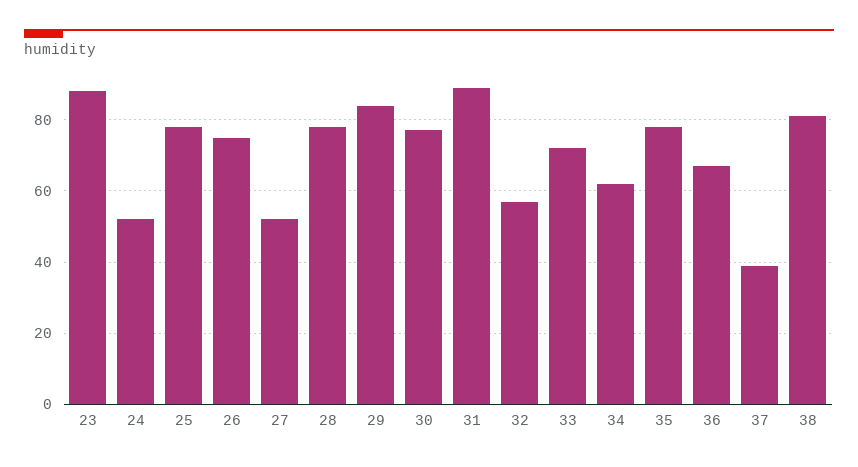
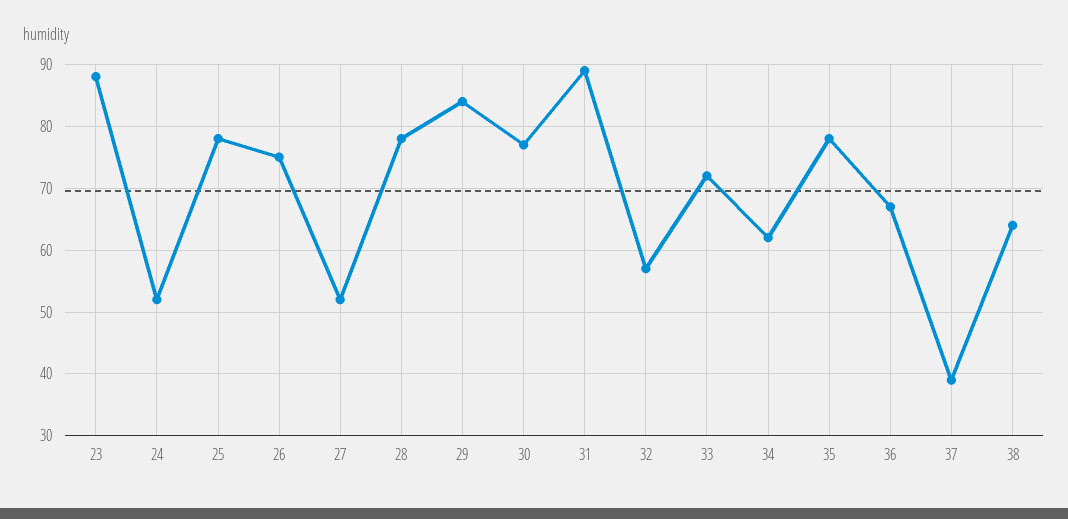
  {
    "23": 88,
    "24": 52,
    "25": 78,
    "26": 75,
    "27": 52,
    "28": 78,
    "29": 84,
    "30": 77,
    "31": 89,
    "32": 57,
    "33": 72,
    "34": 62,
    "35": 78,
    "36": 67,
    "37": 39,
-   "38": 80
+   "38": 64
  }

